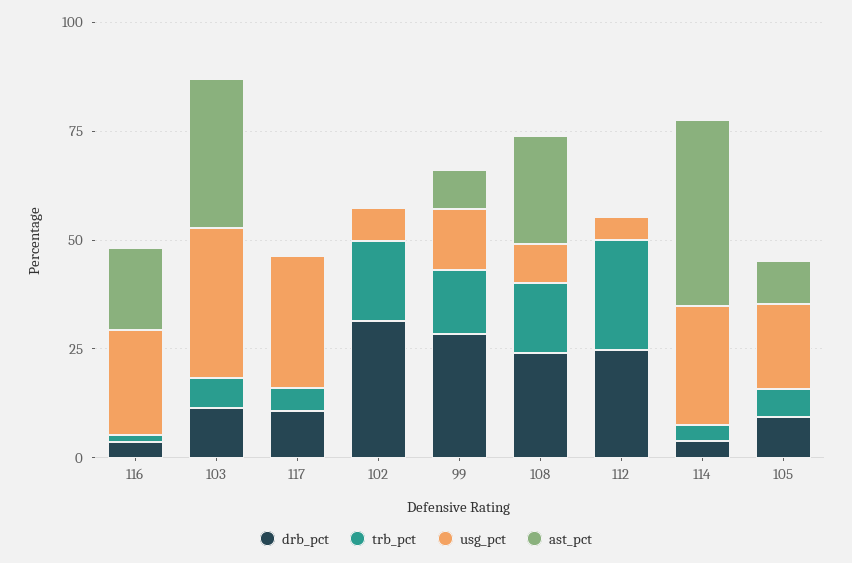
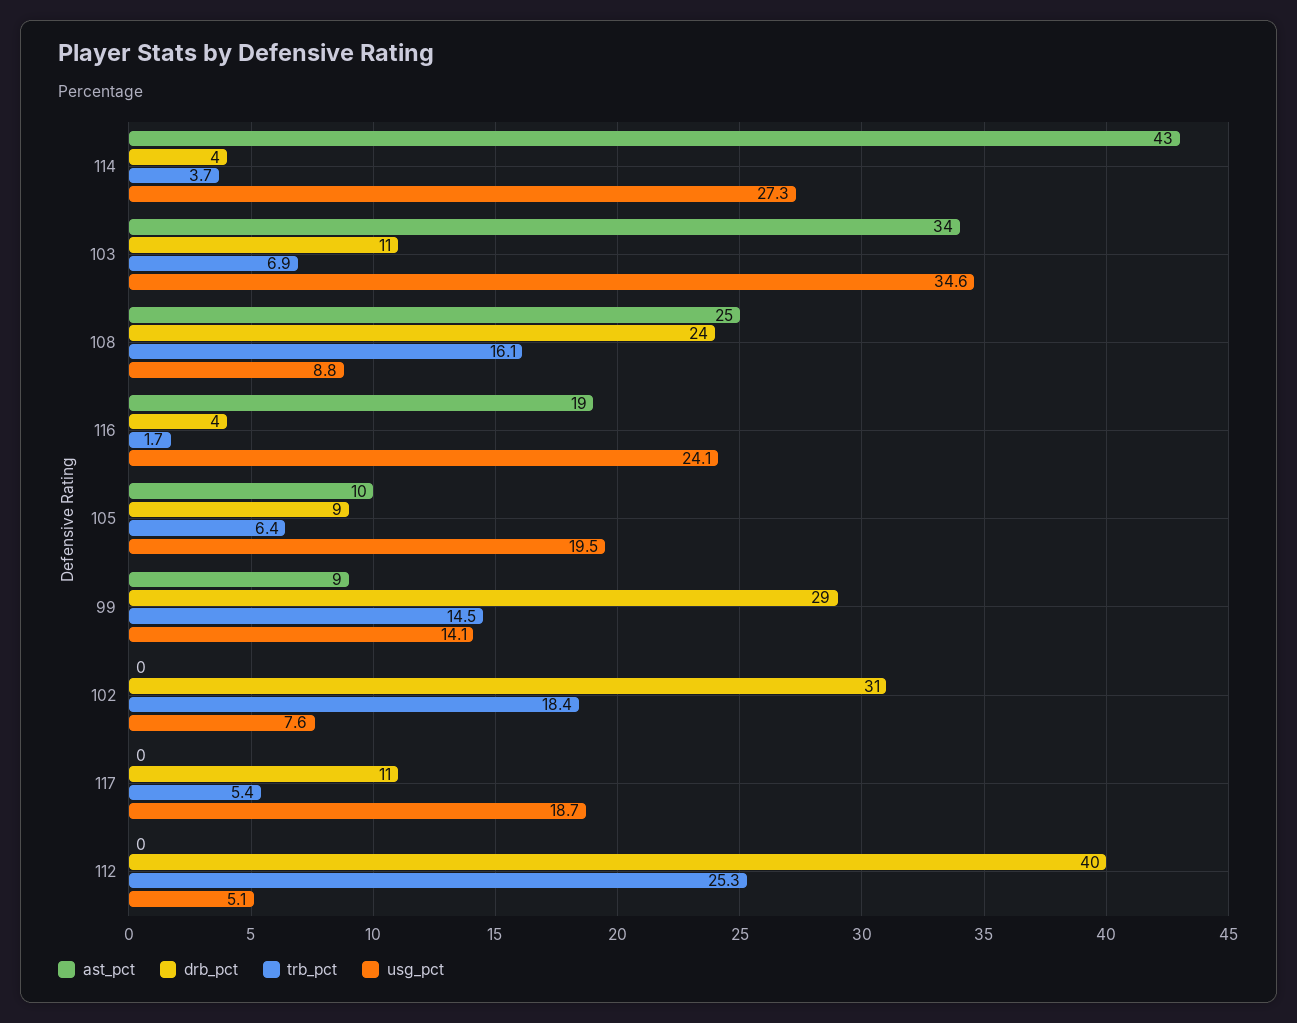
  {
    "drb_pct": {
      "116": 4,
      "103": 11,
      "117": 11,
      "102": 31,
      "99": 29,
      "108": 24,
-     "112": 25,
+     "112": 40,
      "114": 4,
      "105": 9
    },
    "trb_pct": {
      "116": 1.7,
      "103": 6.9,
      "117": 5.4,
      "102": 18.4,
      "99": 14.5,
      "108": 16.1,
      "112": 25.3,
      "114": 3.7,
      "105": 6.4
    },
    "usg_pct": {
      "116": 24.1,
      "103": 34.6,
-     "117": 30,
+     "117": 18.7,
      "102": 7.6,
      "99": 14.1,
      "108": 8.8,
      "112": 5.1,
      "114": 27.3,
      "105": 19.5
    },
    "ast_pct": {
      "116": 19,
      "103": 34,
      "117": 0,
      "102": 0,
      "99": 9,
      "108": 25,
      "112": 0,
      "114": 43,
      "105": 10
    }
  }

